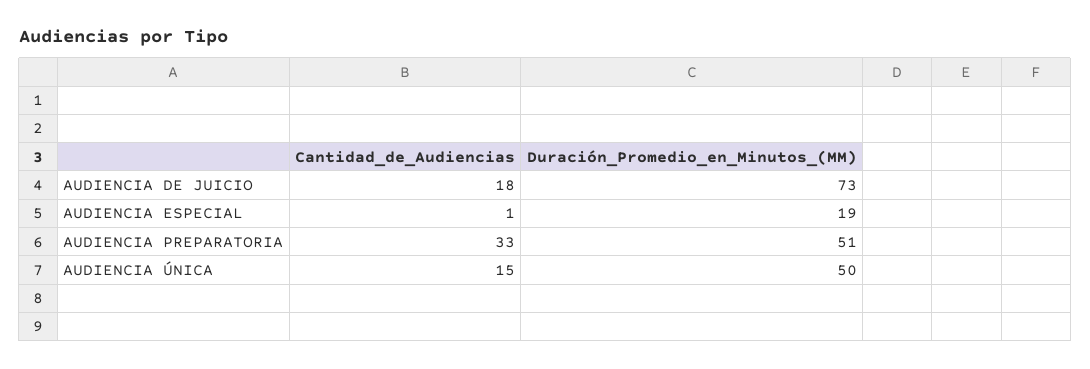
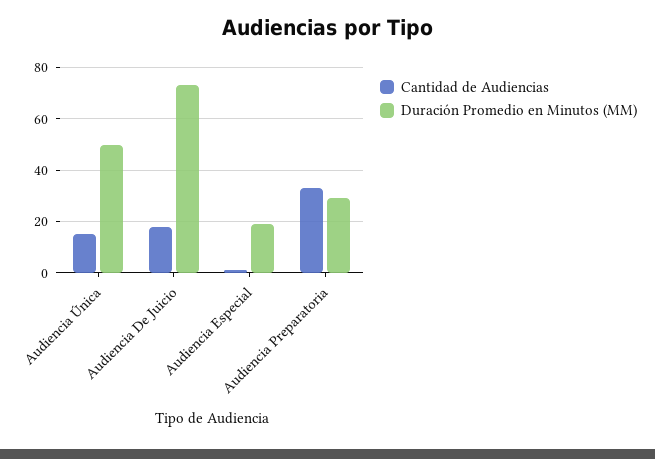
  {
    "Cantidad_de_Audiencias": {
      "AUDIENCIA DE JUICIO": 18,
      "AUDIENCIA ESPECIAL": 1,
      "AUDIENCIA PREPARATORIA": 33,
      "AUDIENCIA ÚNICA": 15
    },
    "Duración_Promedio_en_Minutos_(MM)": {
      "AUDIENCIA DE JUICIO": 73,
      "AUDIENCIA ESPECIAL": 19,
-     "AUDIENCIA PREPARATORIA": 51,
+     "AUDIENCIA PREPARATORIA": 30,
      "AUDIENCIA ÚNICA": 50
    }
  }

